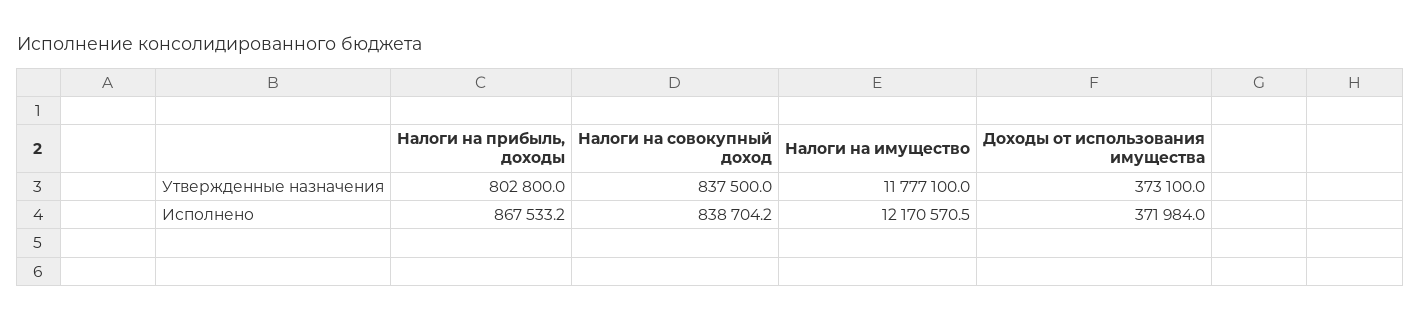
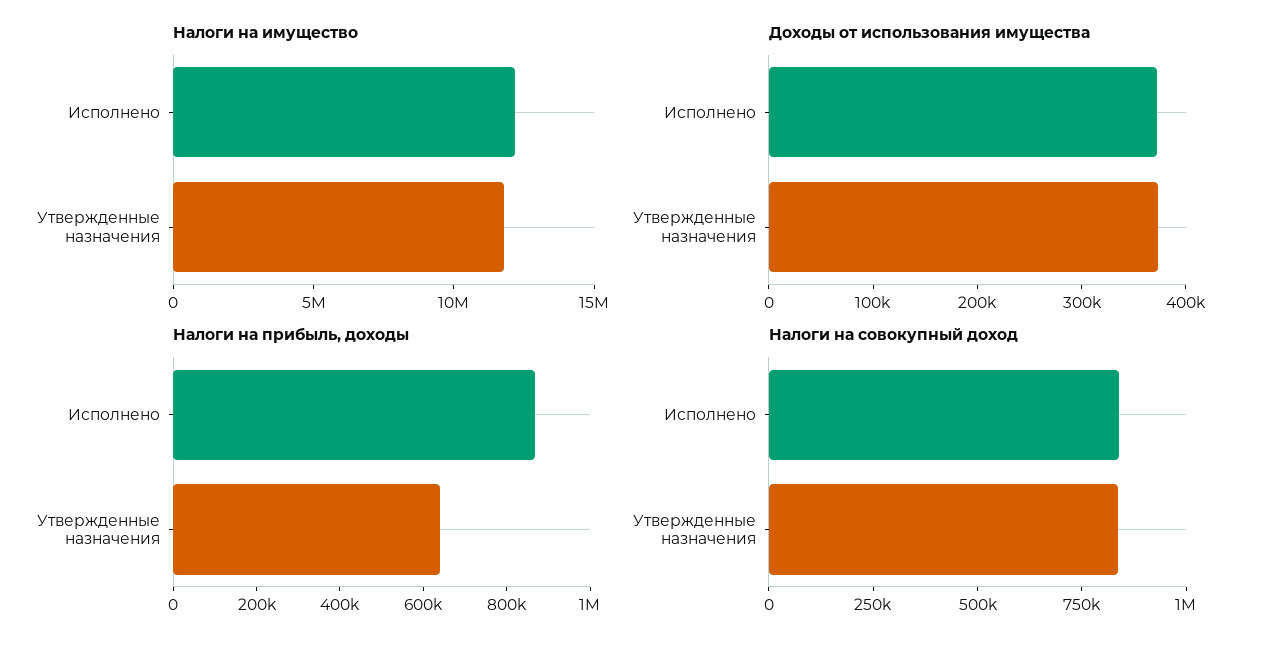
  {
    "Налоги на прибыль, доходы": {
-     "Утвержденные назначения": 802800,
+     "Утвержденные назначения": 650000,
      "Исполнено": 867533.2
    },
    "Налоги на совокупный доход": {
      "Утвержденные назначения": 837500,
      "Исполнено": 838704.2
    },
    "Налоги на имущество": {
      "Утвержденные назначения": 11777100,
      "Исполнено": 12170570.5
    },
    "Доходы от использования имущества": {
      "Утвержденные назначения": 373100,
      "Исполнено": 371984
    }
  }

